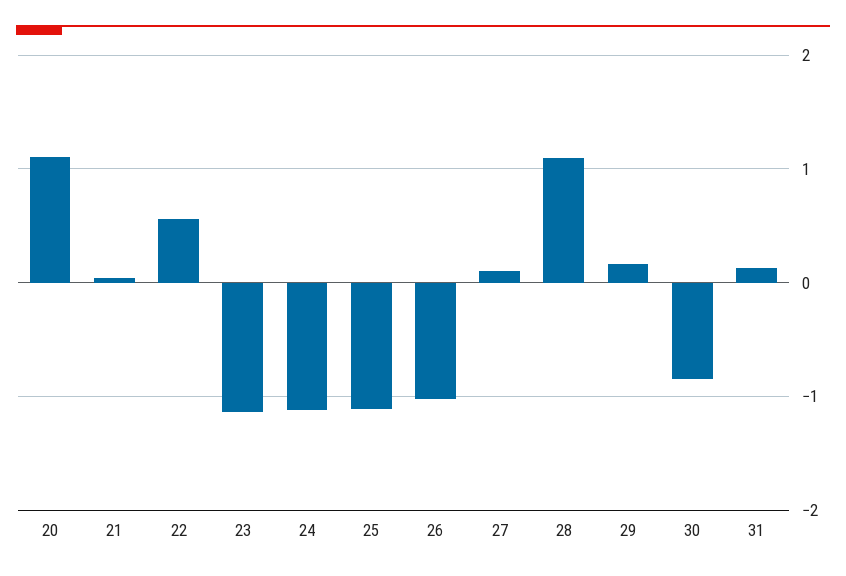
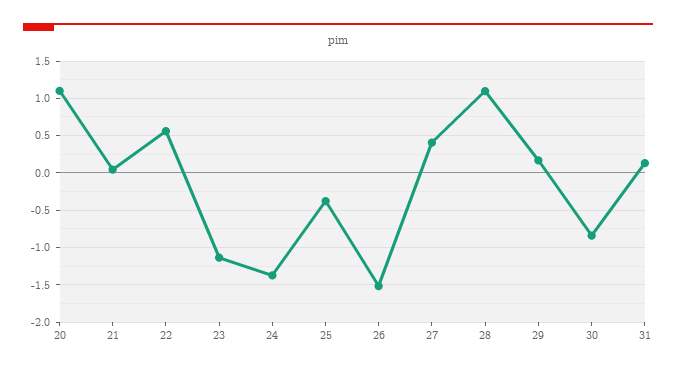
  {
    "20": 1.1,
    "21": 0,
    "22": 0.6,
    "23": -1.1,
-   "24": -1.1,
+   "24": -1.4,
-   "25": -1.1,
+   "25": -0.4,
-   "26": -1,
+   "26": -1.5,
-   "27": 0.1,
+   "27": 0.4,
    "28": 1.1,
    "29": 0.2,
    "30": -0.8,
    "31": 0.1
  }

